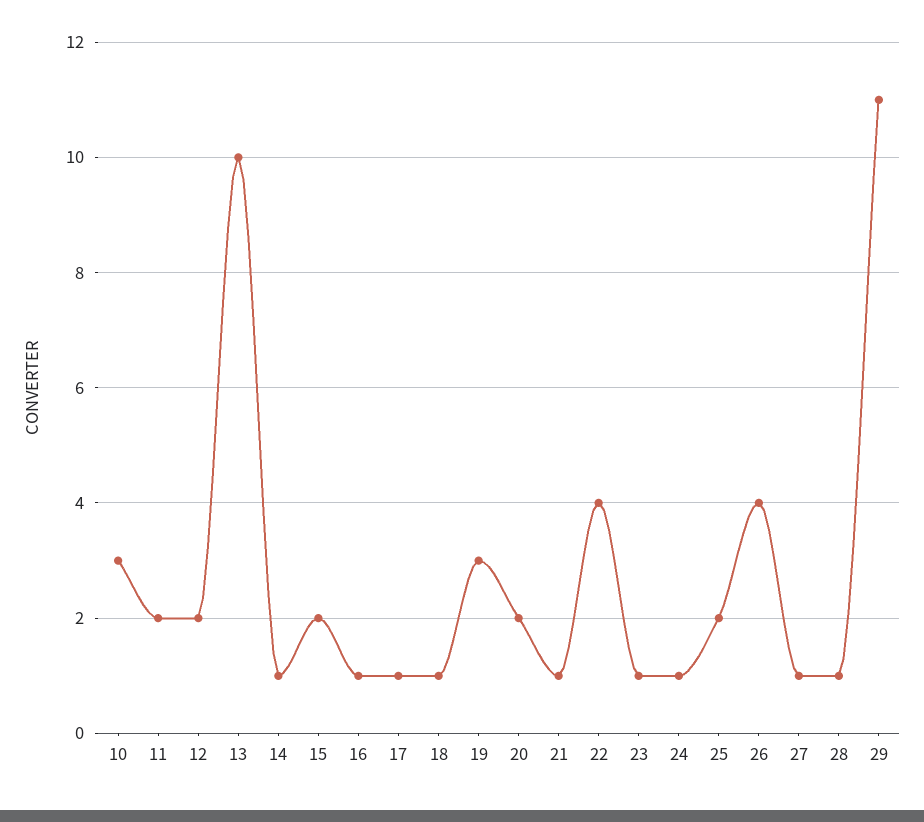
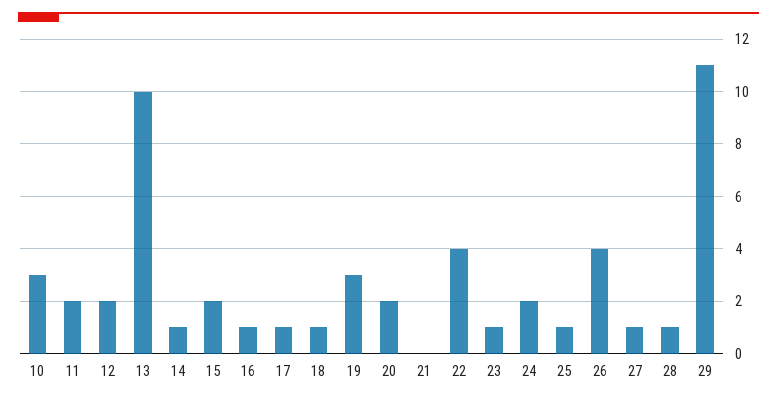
  {
    "10": 3,
    "11": 2,
    "12": 2,
    "13": 10,
    "14": 1,
    "15": 2,
    "16": 1,
    "17": 1,
    "18": 1,
    "19": 3,
    "20": 2,
-   "21": 1,
+   "21": 0,
    "22": 4,
    "23": 1,
-   "24": 1,
+   "24": 2,
-   "25": 2,
+   "25": 1,
    "26": 4,
    "27": 1,
    "28": 1,
    "29": 11
  }

